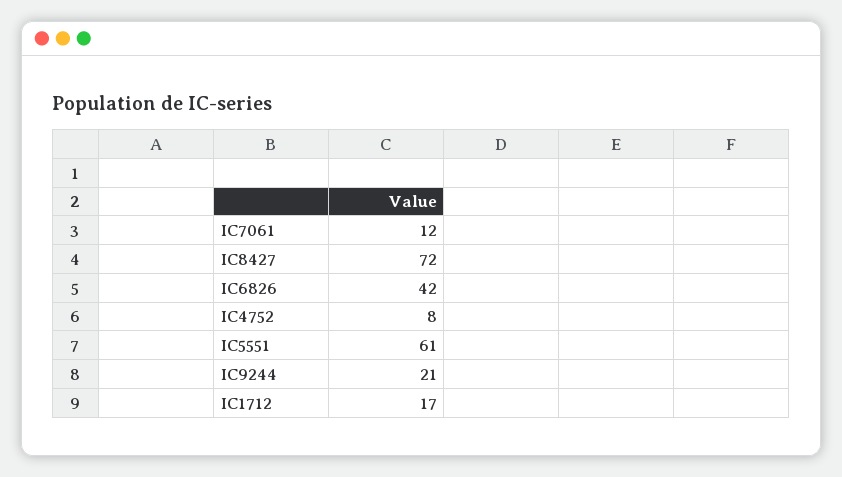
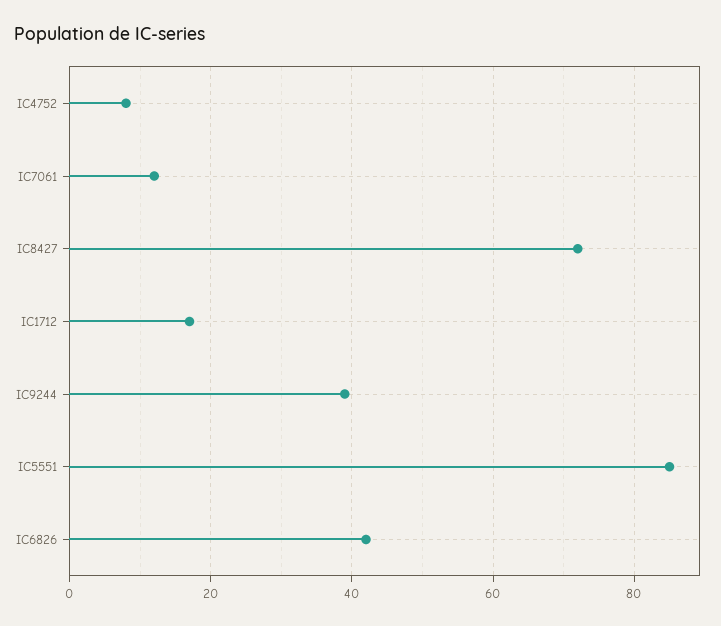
  {
    "IC7061": 12,
    "IC8427": 72,
    "IC6826": 42,
    "IC4752": 8,
-   "IC5551": 61,
+   "IC5551": 85,
-   "IC9244": 21,
+   "IC9244": 40,
    "IC1712": 17
  }

